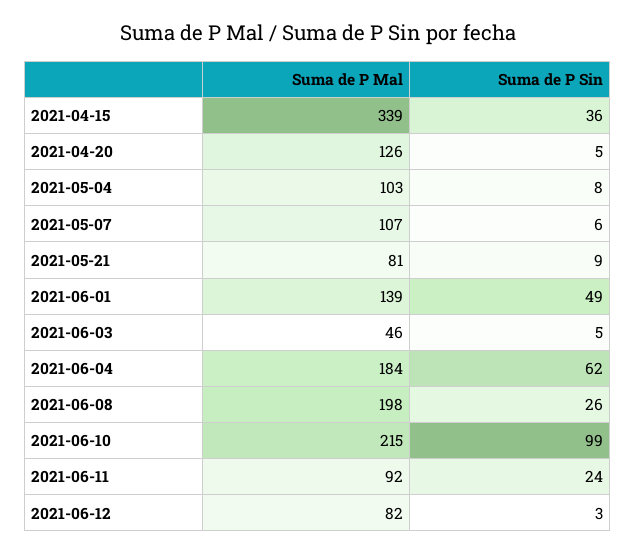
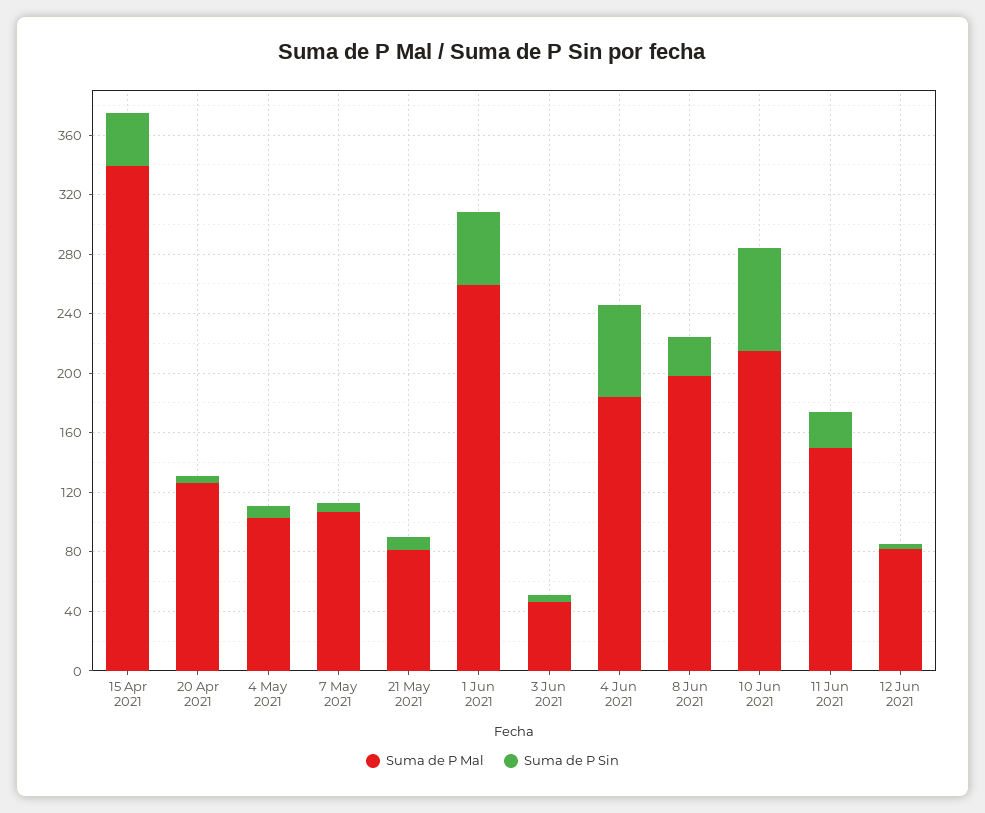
  {
    "Suma de P Mal": {
      "2021-04-15": 339,
      "2021-04-20": 126,
      "2021-05-04": 103,
      "2021-05-07": 107,
      "2021-05-21": 81,
-     "2021-06-01": 139,
+     "2021-06-01": 260,
      "2021-06-03": 46,
      "2021-06-04": 184,
      "2021-06-08": 198,
      "2021-06-10": 215,
-     "2021-06-11": 92,
+     "2021-06-11": 150,
      "2021-06-12": 82
    },
    "Suma de P Sin": {
      "2021-04-15": 36,
      "2021-04-20": 5,
      "2021-05-04": 8,
      "2021-05-07": 6,
      "2021-05-21": 9,
      "2021-06-01": 49,
      "2021-06-03": 5,
      "2021-06-04": 62,
      "2021-06-08": 26,
-     "2021-06-10": 99,
+     "2021-06-10": 70,
      "2021-06-11": 24,
      "2021-06-12": 3
    }
  }

